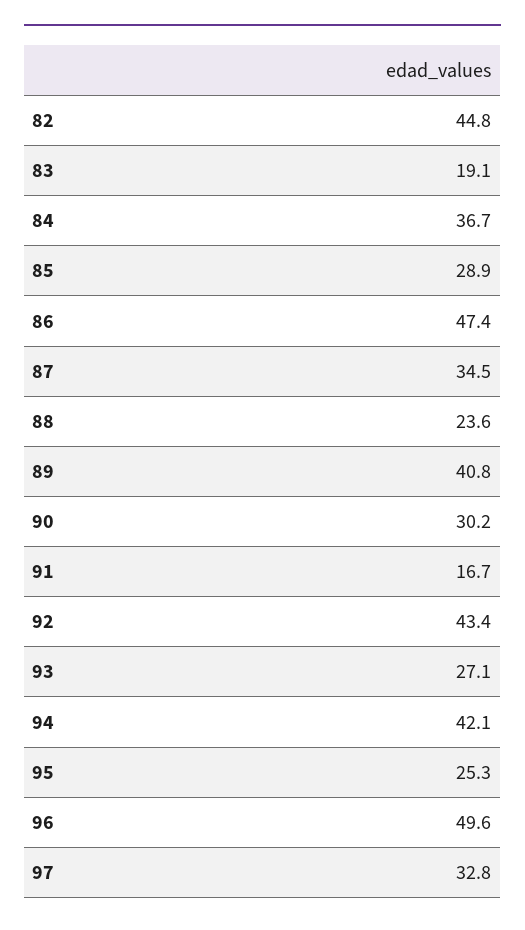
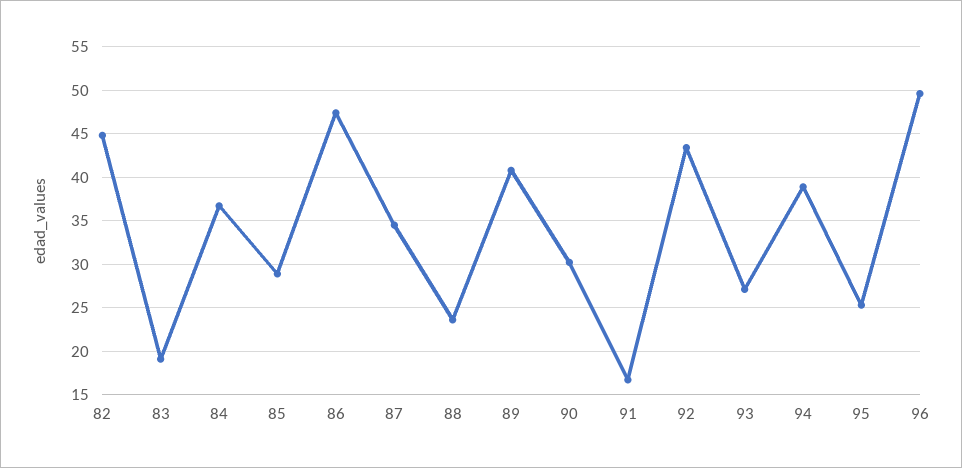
  {
    "82": 44.8,
    "83": 19.1,
    "84": 36.7,
    "85": 28.9,
    "86": 47.4,
    "87": 34.5,
    "88": 23.6,
    "89": 40.8,
    "90": 30.2,
    "91": 16.7,
    "92": 43.4,
    "93": 27.1,
-   "94": 42.1,
+   "94": 39,
    "95": 25.3,
-   "96": 49.6,
+   "96": 49.6
-   "97": 32.8
  }

